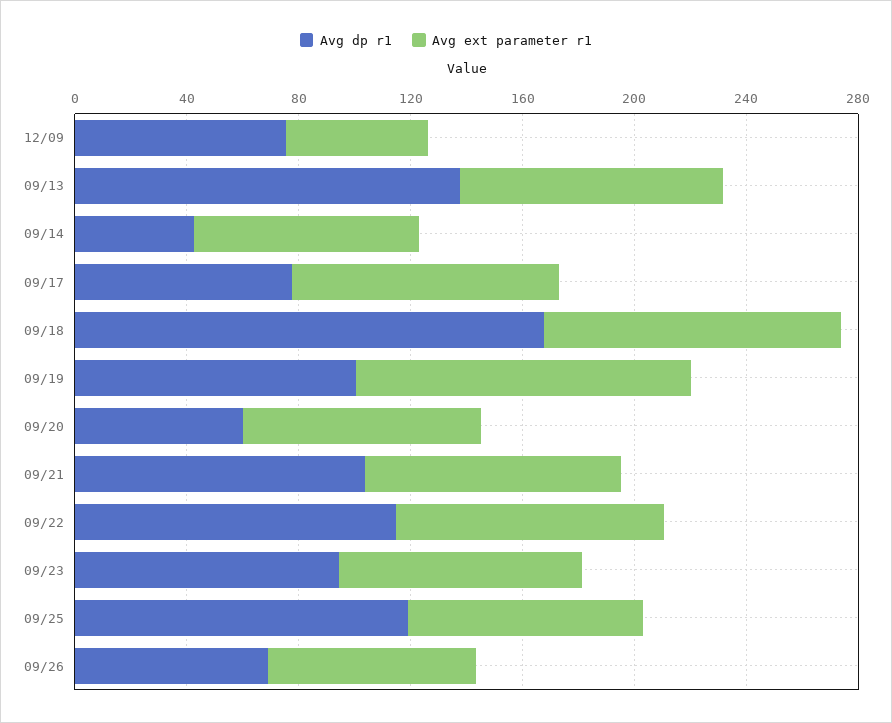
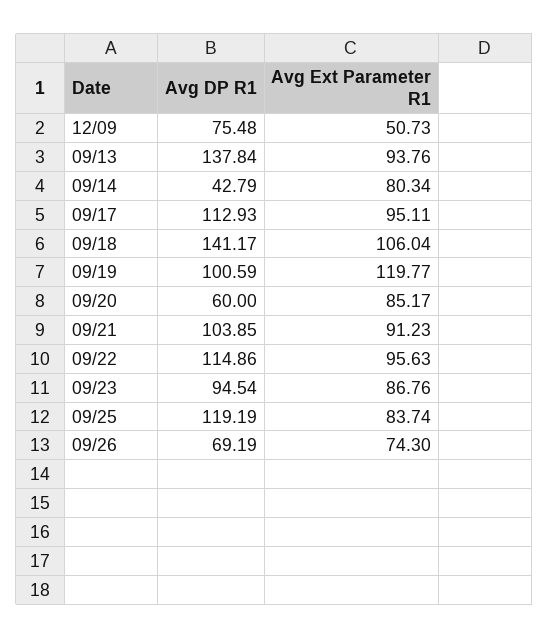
  {
    "Avg dp r1": {
      "12/09": 75.48,
      "09/13": 137.84,
      "09/14": 42.79,
-     "09/17": 80,
+     "09/17": 112.93,
-     "09/18": 170,
+     "09/18": 141.17,
      "09/19": 100.59,
      "09/20": 60,
      "09/21": 103.85,
      "09/22": 114.86,
      "09/23": 94.54,
      "09/25": 119.19,
      "09/26": 69.19
    },
    "Avg ext parameter r1": {
      "12/09": 50.73,
      "09/13": 93.76,
      "09/14": 80.34,
      "09/17": 95.11,
      "09/18": 106.04,
      "09/19": 119.77,
      "09/20": 85.17,
      "09/21": 91.23,
      "09/22": 95.63,
      "09/23": 86.76,
      "09/25": 83.74,
      "09/26": 74.3
    }
  }

